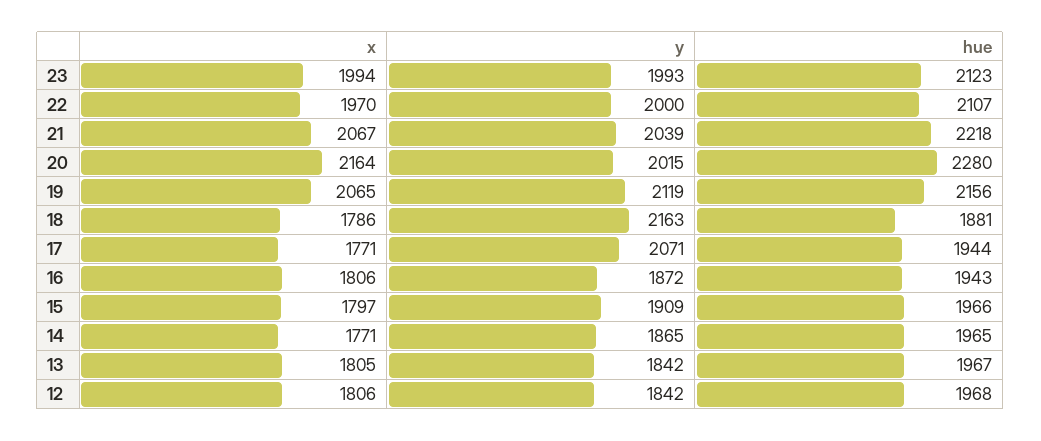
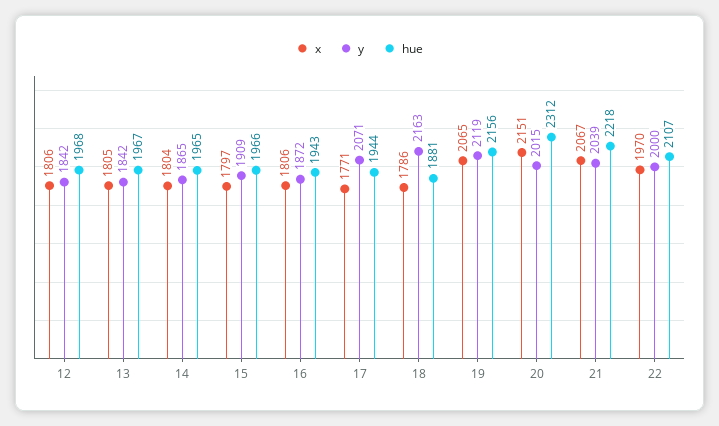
  {
    "x": {
-     "23": 1994,
      "22": 1970,
      "21": 2067,
-     "20": 2164,
+     "20": 2151,
      "19": 2065,
      "18": 1786,
      "17": 1771,
      "16": 1806,
      "15": 1797,
-     "14": 1771,
+     "14": 1804,
      "13": 1805,
      "12": 1806
    },
    "y": {
-     "23": 1993,
      "22": 2000,
      "21": 2039,
      "20": 2015,
      "19": 2119,
      "18": 2163,
      "17": 2071,
      "16": 1872,
      "15": 1909,
      "14": 1865,
      "13": 1842,
      "12": 1842
    },
    "hue": {
-     "23": 2123,
      "22": 2107,
      "21": 2218,
-     "20": 2280,
+     "20": 2312,
      "19": 2156,
      "18": 1881,
      "17": 1944,
      "16": 1943,
      "15": 1966,
      "14": 1965,
      "13": 1967,
      "12": 1968
    }
  }

